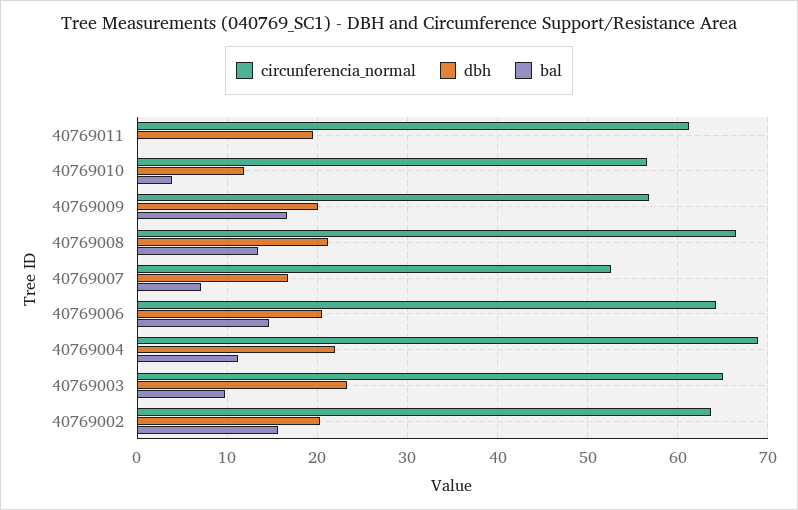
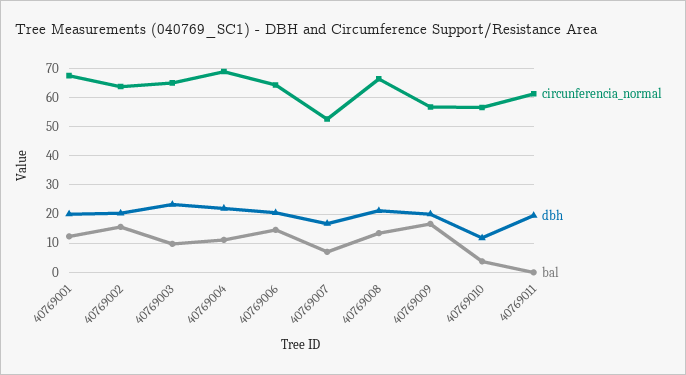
  {
    "circunferencia_normal": {
      "40769011": 61,
      "40769010": 57,
      "40769009": 57,
      "40769008": 66,
      "40769007": 53,
      "40769006": 64,
      "40769004": 69,
      "40769003": 65,
-     "40769002": 64
+     "40769002": 64,
+     "40769001": 67.5
    },
    "dbh": {
      "40769011": 20,
      "40769010": 12,
      "40769009": 20,
      "40769008": 21,
      "40769007": 17,
      "40769006": 20,
      "40769004": 22,
      "40769003": 23,
-     "40769002": 20
+     "40769002": 20,
+     "40769001": 20
    },
    "bal": {
      "40769011": 0,
      "40769010": 4,
      "40769009": 17,
      "40769008": 13,
      "40769007": 7,
      "40769006": 15,
      "40769004": 11,
      "40769003": 10,
-     "40769002": 16
+     "40769002": 16,
+     "40769001": 12.5
    }
  }

